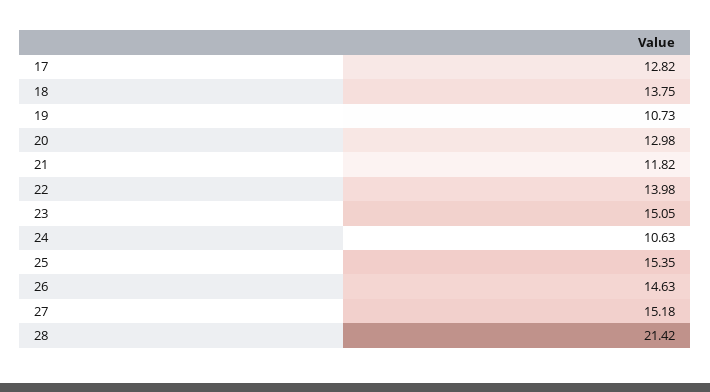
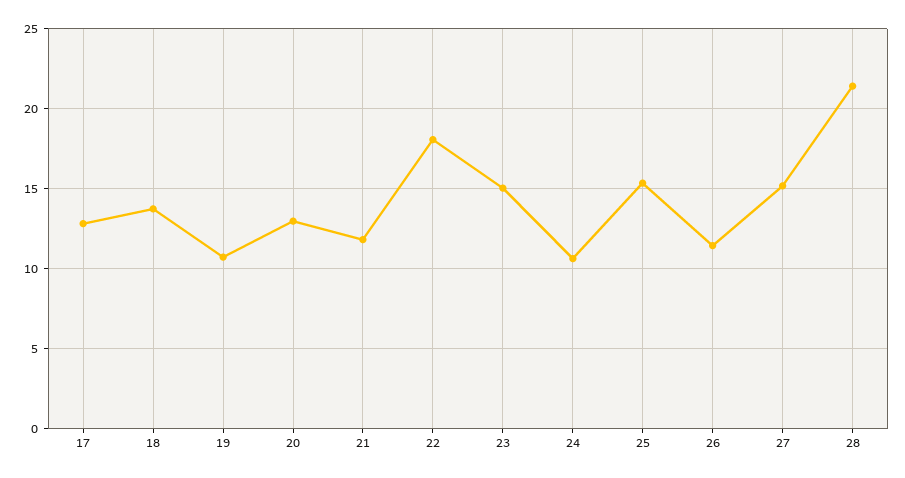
  {
    "17": 12.82,
    "18": 13.75,
    "19": 10.73,
    "20": 12.98,
    "21": 11.82,
-   "22": 13.98,
+   "22": 18,
    "23": 15.05,
    "24": 10.63,
    "25": 15.35,
-   "26": 14.63,
+   "26": 11.5,
    "27": 15.18,
    "28": 21.42
  }

